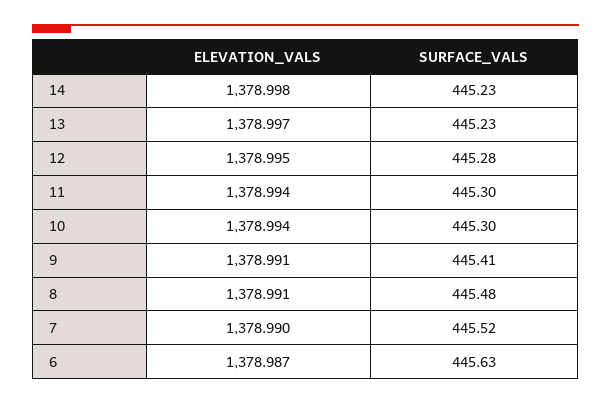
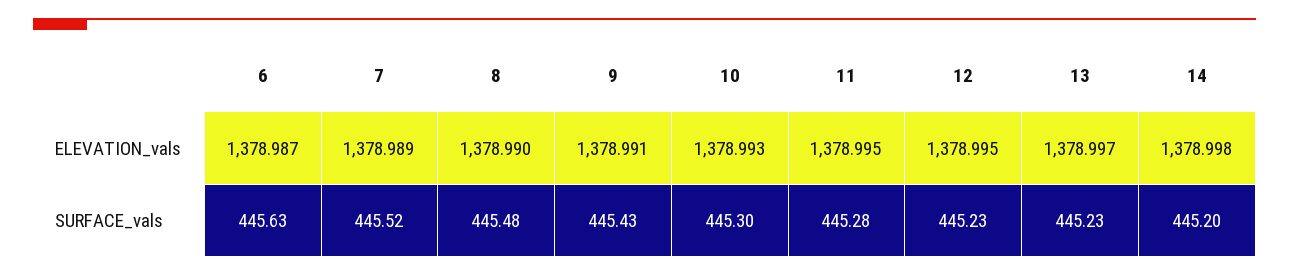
  {
    "ELEVATION_VALS": {
      "14": 1378.998,
      "13": 1378.997,
      "12": 1378.995,
-     "11": 1378.994,
+     "11": 1378.995,
-     "10": 1378.994,
+     "10": 1378.993,
      "9": 1378.991,
-     "8": 1378.991,
+     "8": 1378.99,
-     "7": 1378.99,
+     "7": 1378.989,
      "6": 1378.987
    },
    "SURFACE_VALS": {
-     "14": 445.23,
+     "14": 445.2,
      "13": 445.23,
-     "12": 445.28,
+     "12": 445.23,
-     "11": 445.3,
+     "11": 445.28,
      "10": 445.3,
-     "9": 445.41,
+     "9": 445.43,
      "8": 445.48,
      "7": 445.52,
      "6": 445.63
    }
  }

